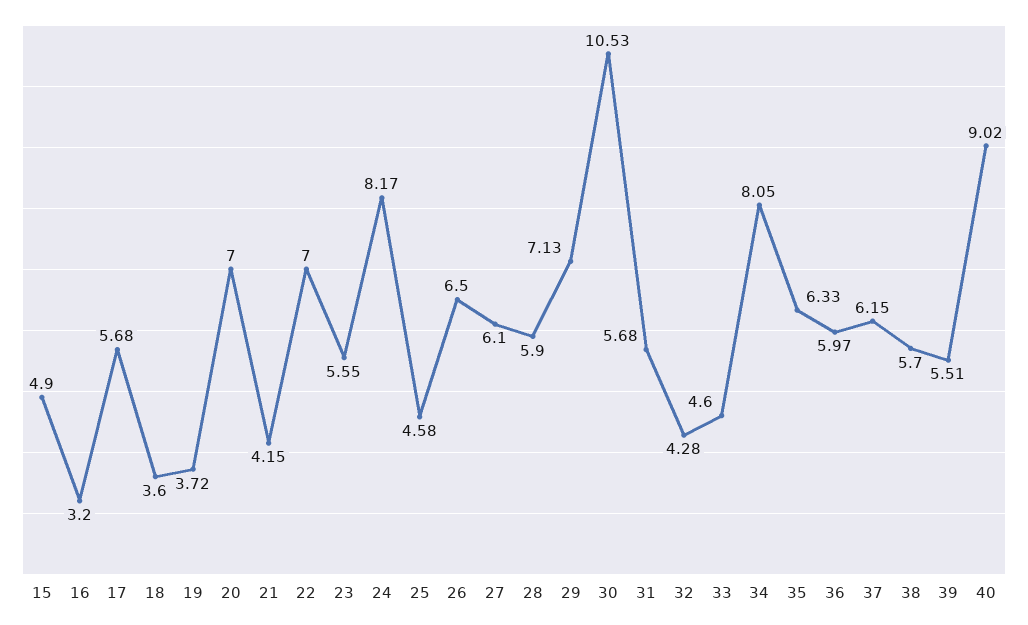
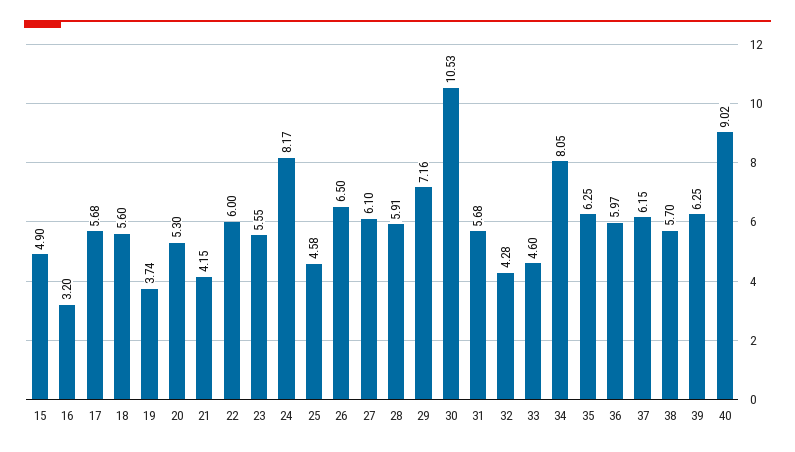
  {
    "15": 4.9,
    "16": 3.2,
    "17": 5.68,
-   "18": 3.6,
+   "18": 5.6,
-   "19": 3.72,
+   "19": 3.74,
-   "20": 7,
+   "20": 5.3,
    "21": 4.15,
-   "22": 7,
+   "22": 6,
    "23": 5.55,
    "24": 8.17,
    "25": 4.58,
    "26": 6.5,
    "27": 6.1,
-   "28": 5.9,
+   "28": 5.91,
-   "29": 7.13,
+   "29": 7.16,
    "30": 10.53,
    "31": 5.68,
    "32": 4.28,
    "33": 4.6,
    "34": 8.05,
-   "35": 6.33,
+   "35": 6.25,
    "36": 5.97,
    "37": 6.15,
    "38": 5.7,
-   "39": 5.51,
+   "39": 6.25,
    "40": 9.02
  }

